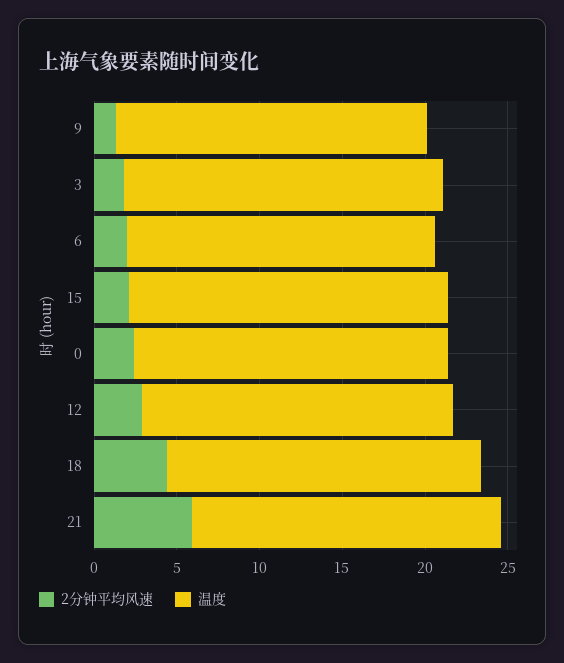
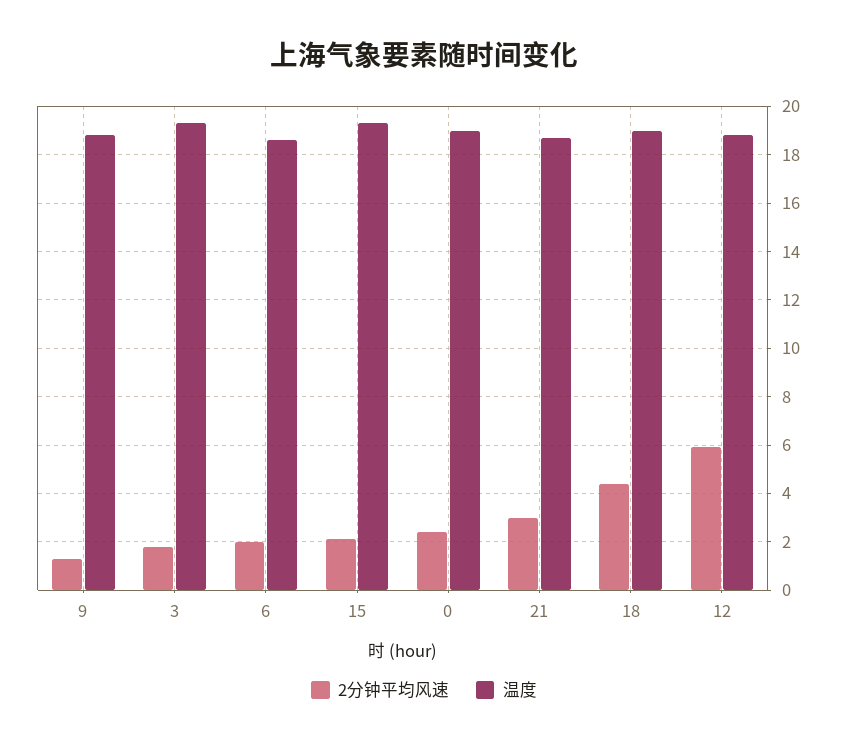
  {
    "2分钟平均风速": {
      "9": 1.5,
      "3": 2,
      "6": 2,
      "15": 2,
      "0": 2.5,
-     "12": 3,
+     "12": 6,
      "18": 4.5,
-     "21": 6
+     "21": 3
    },
    "温度": {
      "9": 19,
      "3": 19.5,
      "6": 18.5,
      "15": 19.5,
      "0": 19,
      "12": 19,
      "18": 19,
      "21": 18.5
    }
  }

